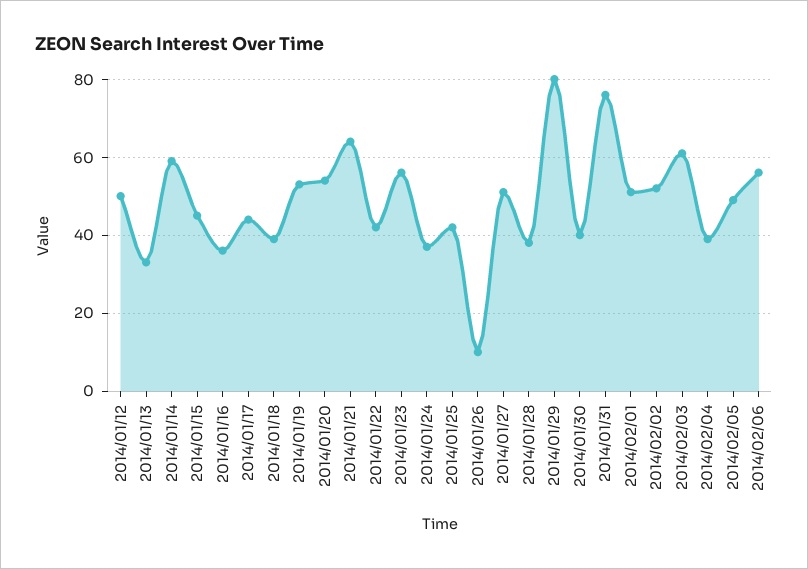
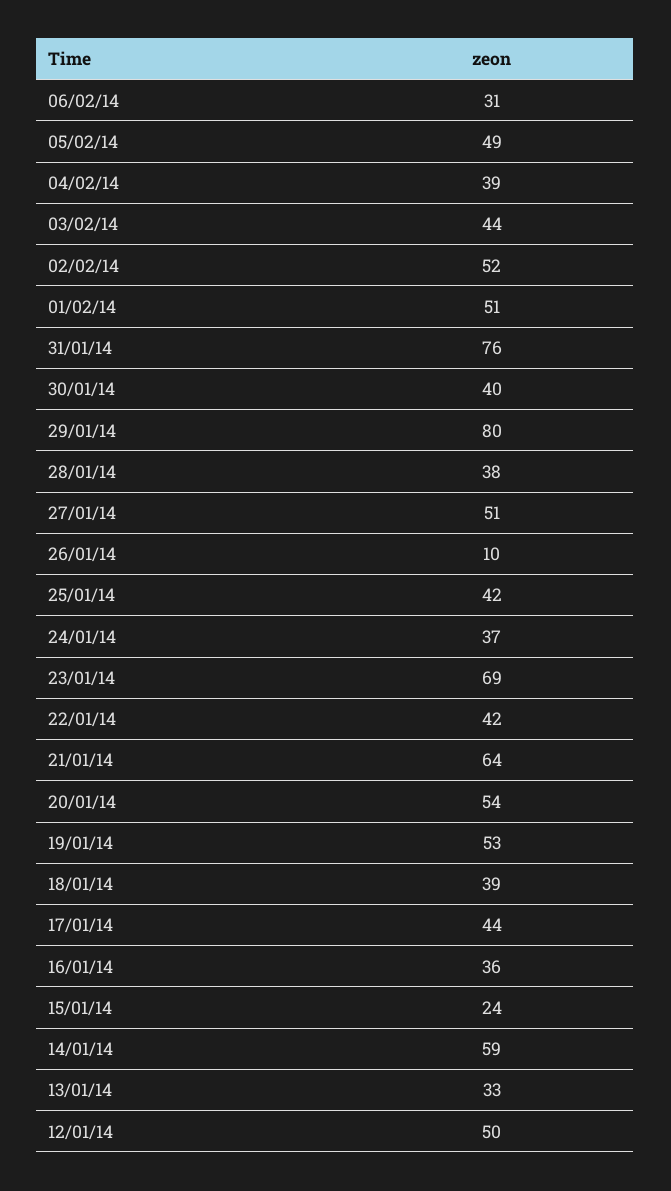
  {
    "2014/01/12": 50,
    "2014/01/13": 33,
    "2014/01/14": 59,
-   "2014/01/15": 45,
+   "2014/01/15": 24,
    "2014/01/16": 36,
    "2014/01/17": 44,
    "2014/01/18": 39,
    "2014/01/19": 53,
    "2014/01/20": 54,
    "2014/01/21": 64,
    "2014/01/22": 42,
-   "2014/01/23": 55,
+   "2014/01/23": 69,
    "2014/01/24": 37,
    "2014/01/25": 42,
    "2014/01/26": 10,
    "2014/01/27": 51,
    "2014/01/28": 38,
    "2014/01/29": 80,
    "2014/01/30": 40,
    "2014/01/31": 76,
    "2014/02/01": 51,
    "2014/02/02": 52,
-   "2014/02/03": 60,
+   "2014/02/03": 44,
    "2014/02/04": 39,
    "2014/02/05": 49,
-   "2014/02/06": 55
+   "2014/02/06": 31
  }

